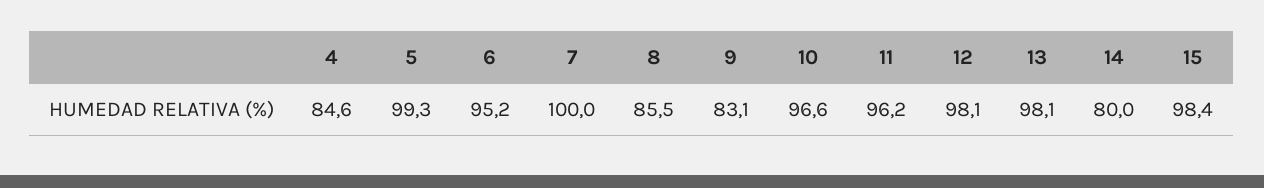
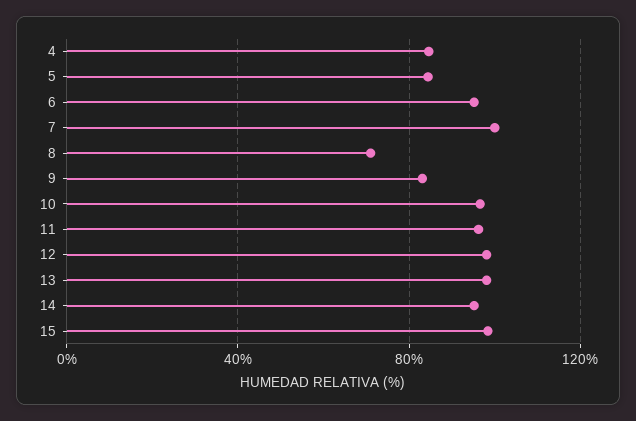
  {
    "4": 84.6,
-   "5": 99.3,
+   "5": 85,
    "6": 95.2,
    "7": 100,
-   "8": 85.5,
+   "8": 70,
    "9": 83.1,
    "10": 96.6,
    "11": 96.2,
    "12": 98.1,
    "13": 98.1,
-   "14": 80,
+   "14": 95,
    "15": 98.4
  }

